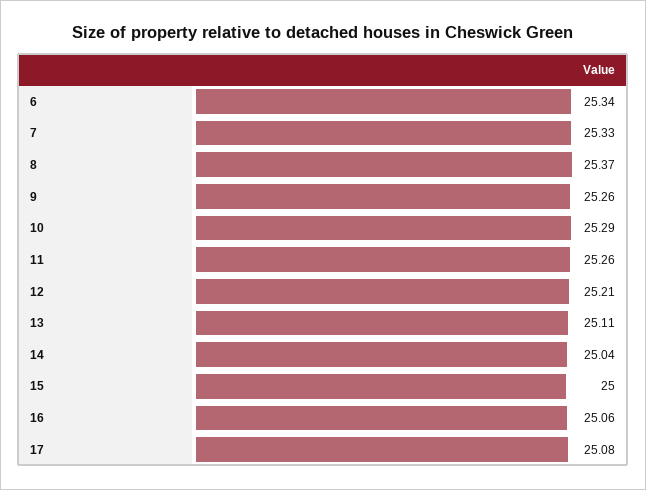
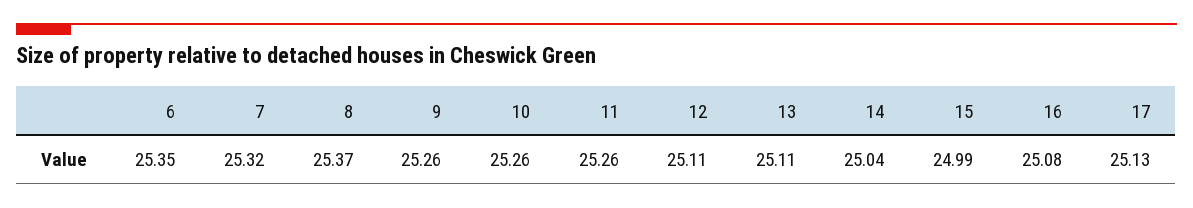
  {
-   "6": 25.34,
+   "6": 25.35,
-   "7": 25.33,
+   "7": 25.32,
    "8": 25.37,
    "9": 25.26,
-   "10": 25.29,
+   "10": 25.26,
    "11": 25.26,
-   "12": 25.21,
+   "12": 25.11,
    "13": 25.11,
    "14": 25.04,
-   "15": 25,
+   "15": 24.99,
-   "16": 25.06,
+   "16": 25.08,
-   "17": 25.08
+   "17": 25.13
  }

